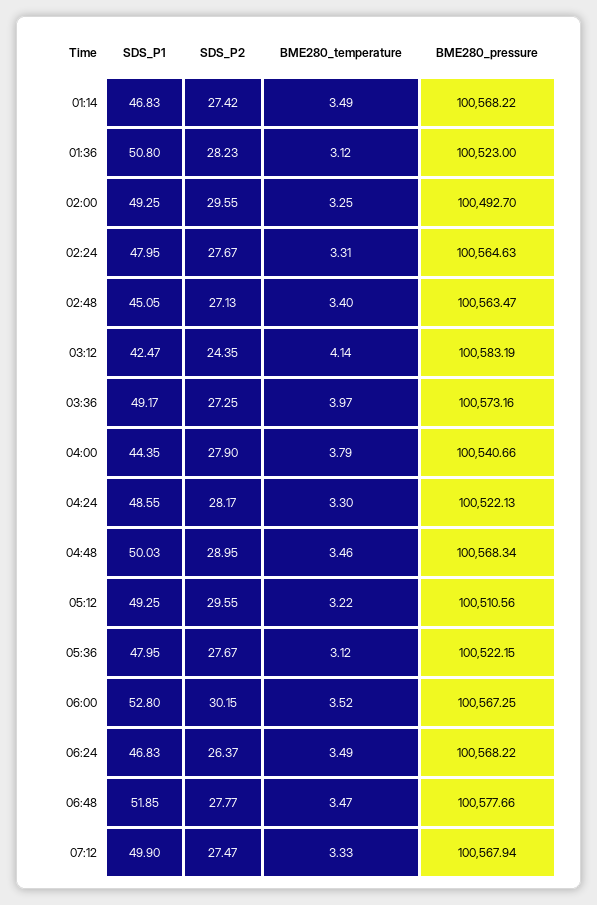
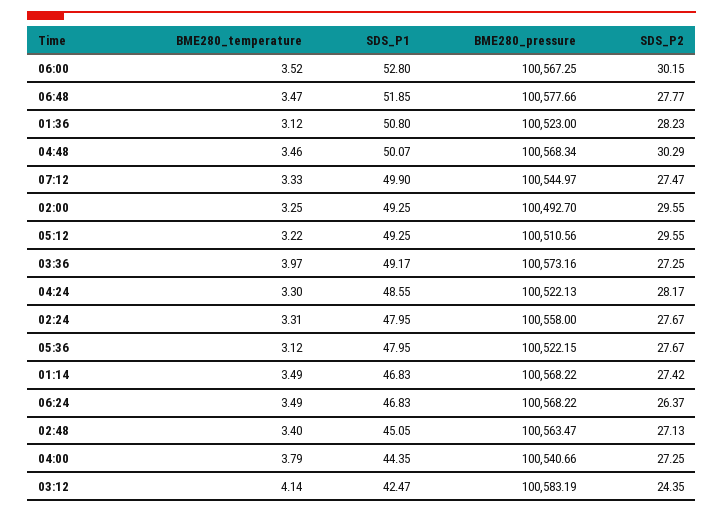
  {
    "SDS_P1": {
      "01:14": 46.83,
      "01:36": 50.8,
      "02:00": 49.25,
      "02:24": 47.95,
      "02:48": 45.05,
      "03:12": 42.47,
      "03:36": 49.17,
      "04:00": 44.35,
      "04:24": 48.55,
-     "04:48": 50.03,
+     "04:48": 50.07,
      "05:12": 49.25,
      "05:36": 47.95,
      "06:00": 52.8,
      "06:24": 46.83,
      "06:48": 51.85,
      "07:12": 49.9
    },
    "SDS_P2": {
      "01:14": 27.42,
      "01:36": 28.23,
      "02:00": 29.55,
      "02:24": 27.67,
      "02:48": 27.13,
      "03:12": 24.35,
      "03:36": 27.25,
-     "04:00": 27.9,
+     "04:00": 27.25,
      "04:24": 28.17,
-     "04:48": 28.95,
+     "04:48": 30.29,
      "05:12": 29.55,
      "05:36": 27.67,
      "06:00": 30.15,
      "06:24": 26.37,
      "06:48": 27.77,
      "07:12": 27.47
    },
    "BME280_temperature": {
      "01:14": 3.49,
      "01:36": 3.12,
      "02:00": 3.25,
      "02:24": 3.31,
      "02:48": 3.4,
      "03:12": 4.14,
      "03:36": 3.97,
      "04:00": 3.79,
      "04:24": 3.3,
      "04:48": 3.46,
      "05:12": 3.22,
      "05:36": 3.12,
      "06:00": 3.52,
      "06:24": 3.49,
      "06:48": 3.47,
      "07:12": 3.33
    },
    "BME280_pressure": {
      "01:14": 100568.22,
      "01:36": 100523,
      "02:00": 100492.7,
-     "02:24": 100564.63,
+     "02:24": 100558,
      "02:48": 100563.47,
      "03:12": 100583.19,
      "03:36": 100573.16,
      "04:00": 100540.66,
      "04:24": 100522.13,
      "04:48": 100568.34,
      "05:12": 100510.56,
      "05:36": 100522.15,
      "06:00": 100567.25,
      "06:24": 100568.22,
      "06:48": 100577.66,
-     "07:12": 100567.94
+     "07:12": 100544.97
    }
  }

